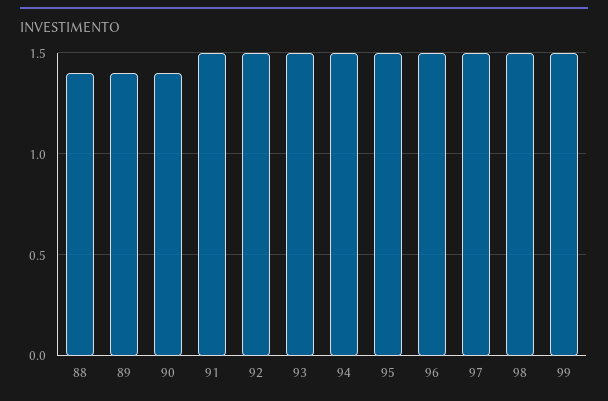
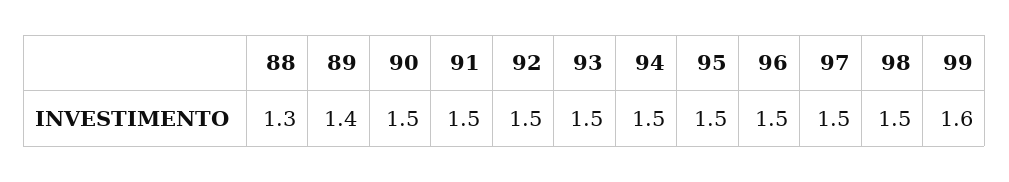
  {
-   "88": 1.4,
+   "88": 1.3,
    "89": 1.4,
-   "90": 1.4,
+   "90": 1.5,
    "91": 1.5,
    "92": 1.5,
    "93": 1.5,
    "94": 1.5,
    "95": 1.5,
    "96": 1.5,
    "97": 1.5,
    "98": 1.5,
-   "99": 1.5
+   "99": 1.6
  }

